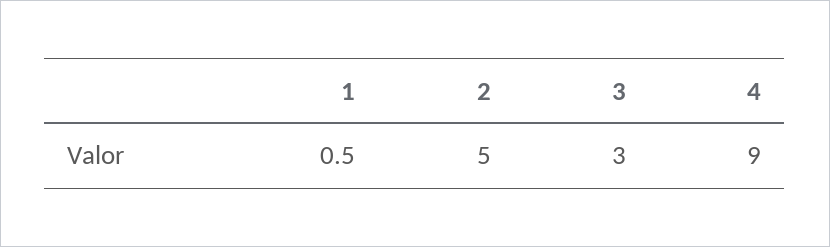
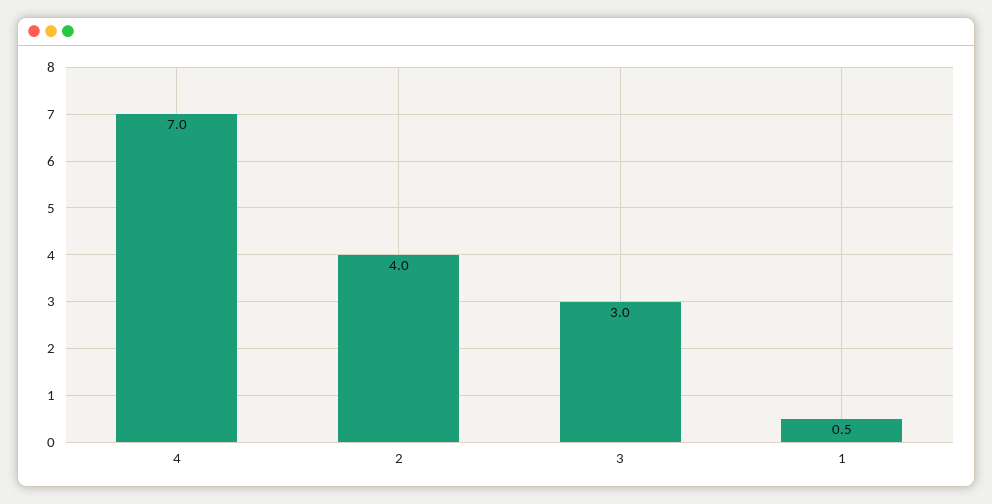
  {
    "1": 0.5,
-   "2": 5,
+   "2": 4,
    "3": 3,
-   "4": 9
+   "4": 7
  }

